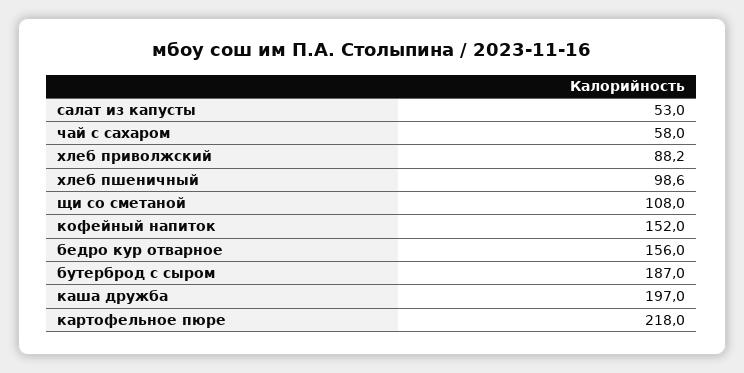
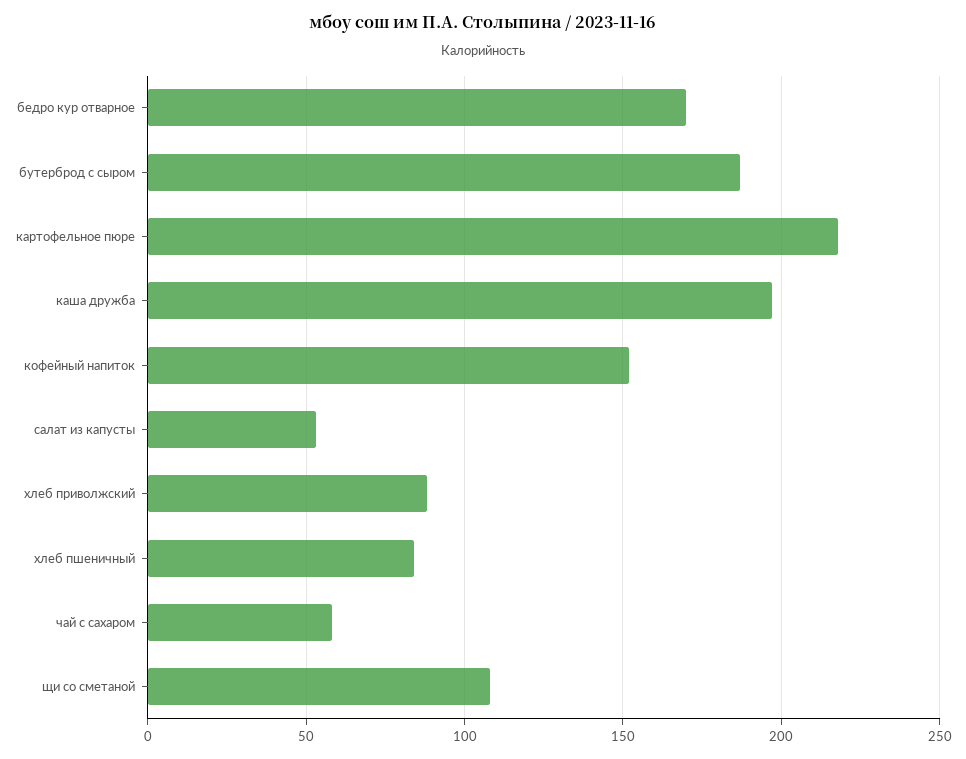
  {
    "салат из капусты": 53,
    "чай с сахаром": 58,
    "хлеб приволжский": 88.2,
-   "хлеб пшеничный": 98.6,
+   "хлеб пшеничный": 85,
    "щи со сметаной": 108,
    "кофейный напиток": 152,
-   "бедро кур отварное": 156,
+   "бедро кур отварное": 170,
    "бутерброд с сыром": 187,
    "каша дружба": 197,
    "картофельное пюре": 218
  }

